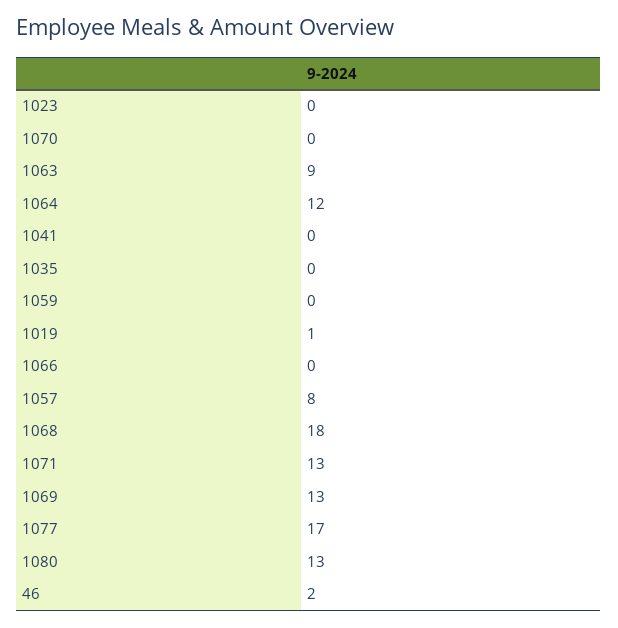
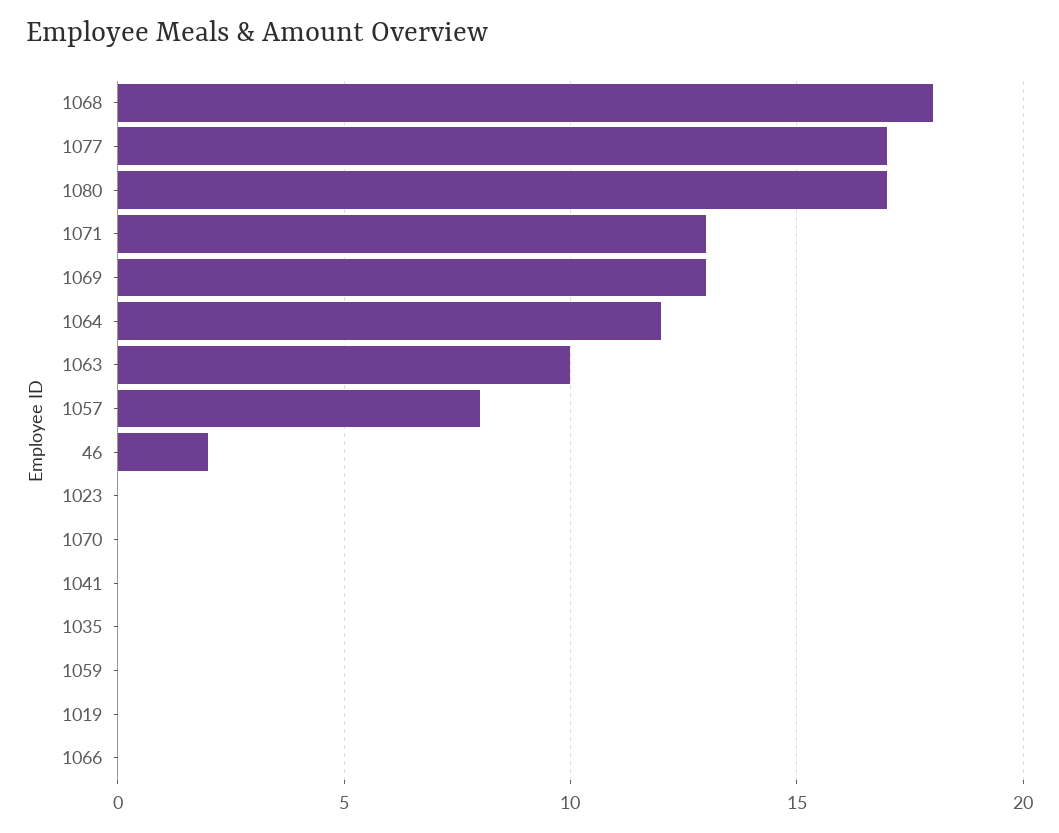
  {
    "1023": 0,
    "1070": 0,
-   "1063": 9,
+   "1063": 10,
    "1064": 12,
    "1041": 0,
    "1035": 0,
    "1059": 0,
-   "1019": 1,
+   "1019": 0,
    "1066": 0,
    "1057": 8,
    "1068": 18,
    "1071": 13,
    "1069": 13,
    "1077": 17,
-   "1080": 13,
+   "1080": 17,
    "46": 2
  }

